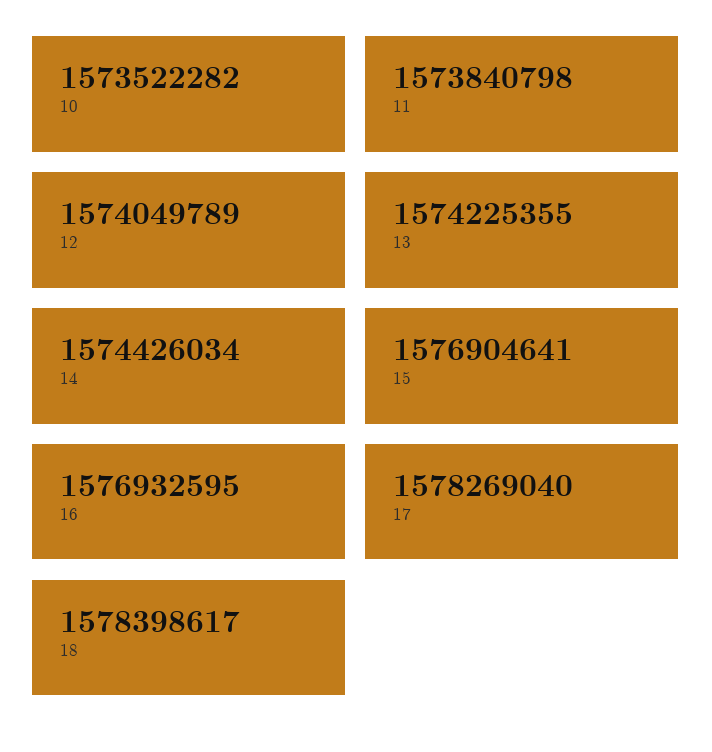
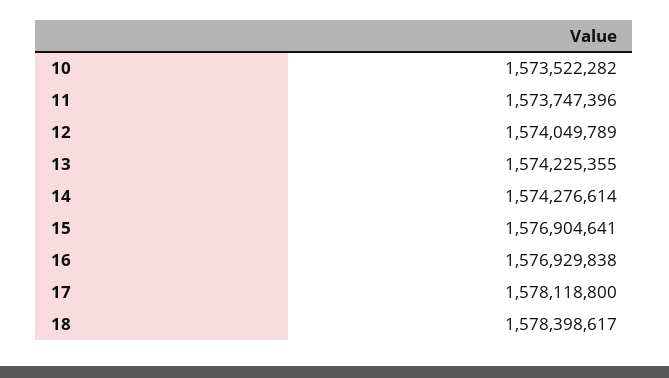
  {
    "10": 1573522282,
-   "11": 1573840798,
+   "11": 1573747396,
    "12": 1574049789,
    "13": 1574225355,
-   "14": 1574426034,
+   "14": 1574276614,
    "15": 1576904641,
-   "16": 1576932595,
+   "16": 1576929838,
-   "17": 1578269040,
+   "17": 1578118800,
    "18": 1578398617
  }

